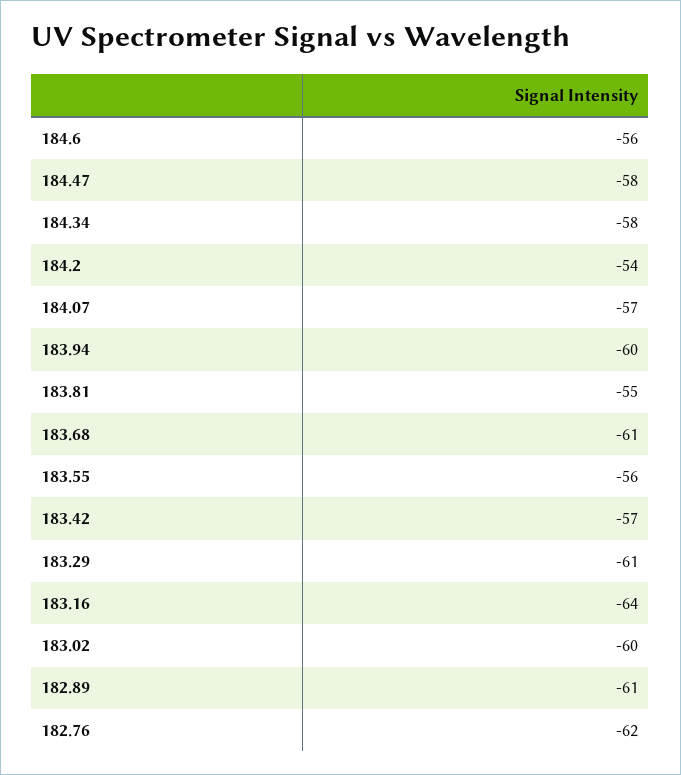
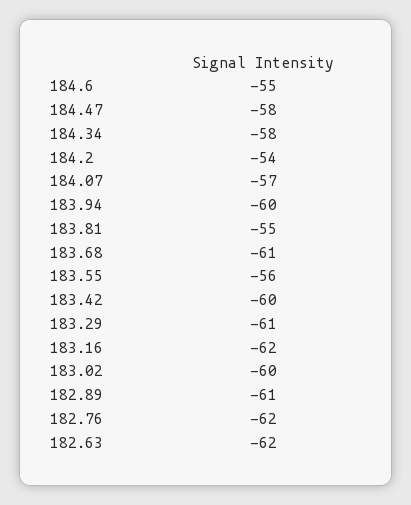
  {
-   "184.6": -56,
+   "184.6": -55,
    "184.47": -58,
    "184.34": -58,
    "184.2": -54,
    "184.07": -57,
    "183.94": -60,
    "183.81": -55,
    "183.68": -61,
    "183.55": -56,
-   "183.42": -57,
+   "183.42": -60,
    "183.29": -61,
-   "183.16": -64,
+   "183.16": -62,
    "183.02": -60,
    "182.89": -61,
-   "182.76": -62
+   "182.76": -62,
+   "182.63": -62
  }

